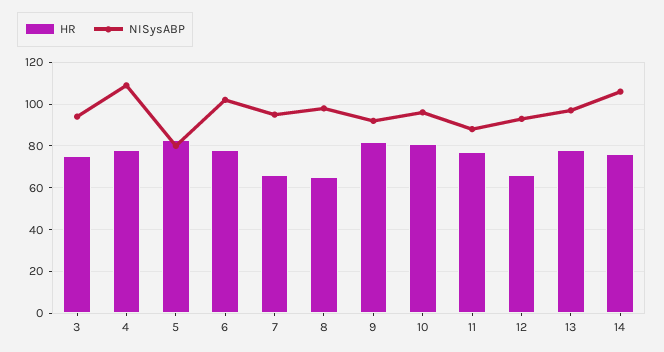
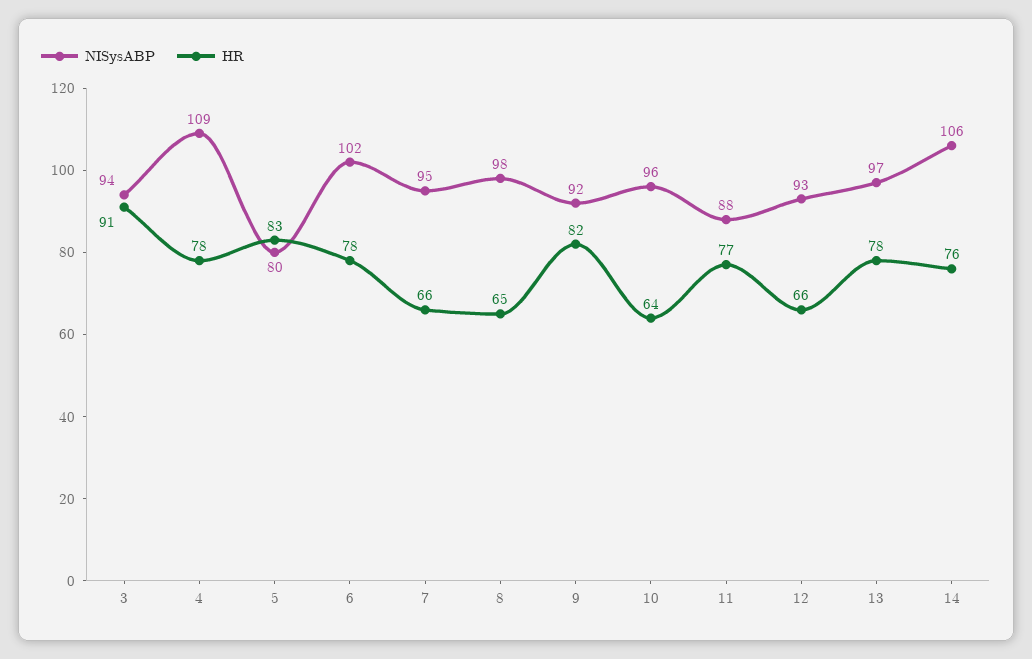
  {
    "HR": {
-     "3": 75,
+     "3": 91,
      "4": 78,
      "5": 83,
      "6": 78,
      "7": 66,
      "8": 65,
      "9": 82,
-     "10": 80,
+     "10": 64,
      "11": 77,
      "12": 66,
      "13": 78,
      "14": 76
    },
    "NISysABP": {
      "3": 94,
      "4": 109,
      "5": 80,
      "6": 102,
      "7": 95,
      "8": 98,
      "9": 92,
      "10": 96,
      "11": 88,
      "12": 93,
      "13": 97,
      "14": 106
    }
  }

